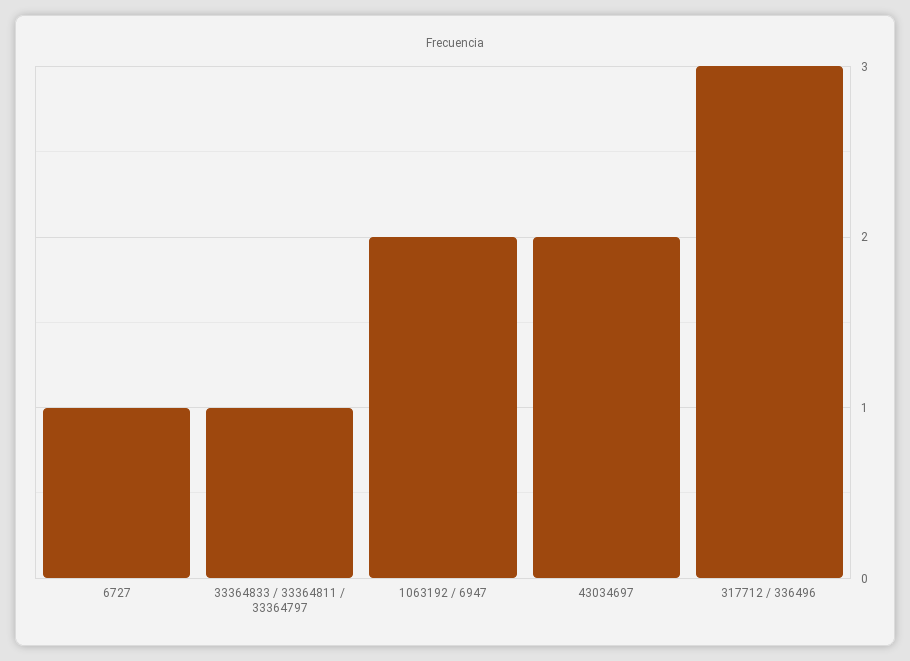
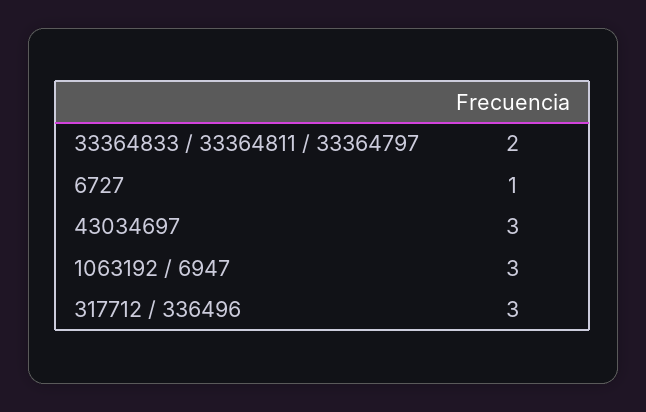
  {
    "6727": 1,
-   "33364833 / 33364811 / 33364797": 1,
+   "33364833 / 33364811 / 33364797": 2,
-   "1063192 / 6947": 2,
+   "1063192 / 6947": 3,
-   "43034697": 2,
+   "43034697": 3,
    "317712 / 336496": 3
  }

